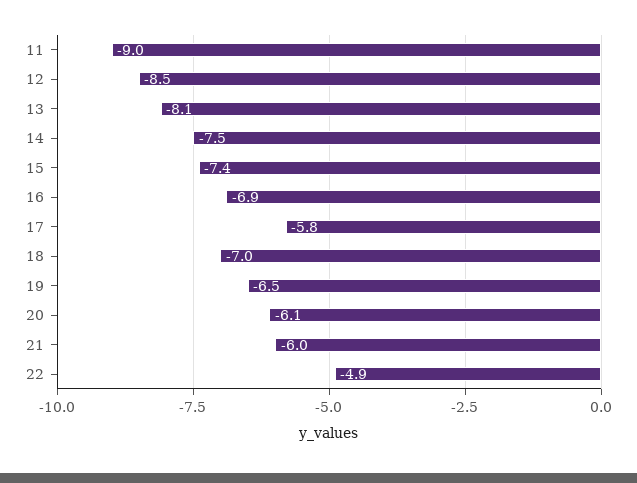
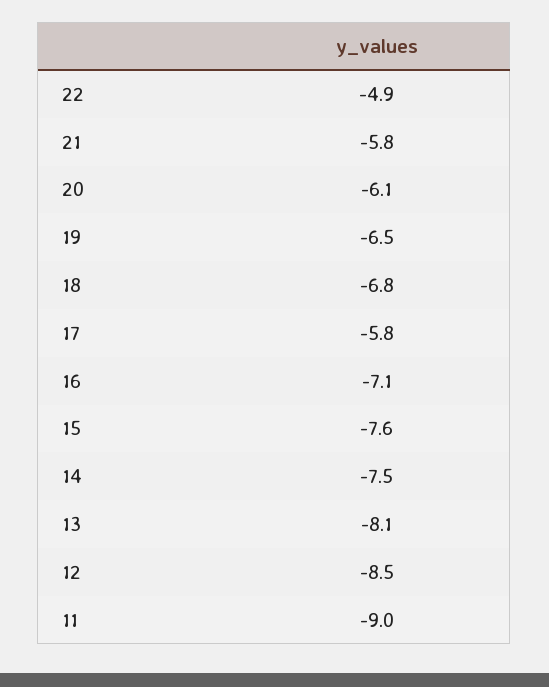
  {
    "11": -9,
    "12": -8.5,
    "13": -8.1,
    "14": -7.5,
-   "15": -7.4,
+   "15": -7.6,
-   "16": -6.9,
+   "16": -7.1,
    "17": -5.8,
-   "18": -7,
+   "18": -6.8,
    "19": -6.5,
    "20": -6.1,
-   "21": -6,
+   "21": -5.8,
    "22": -4.9
  }

